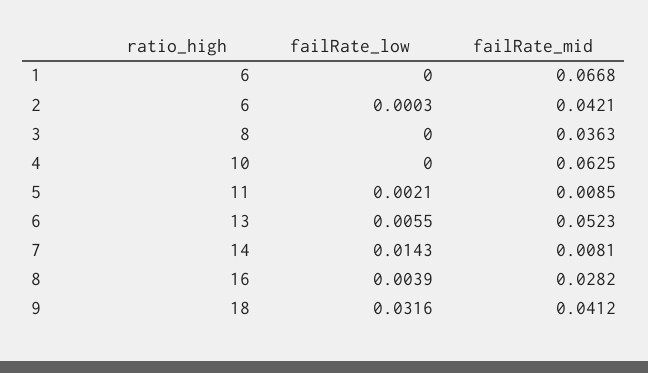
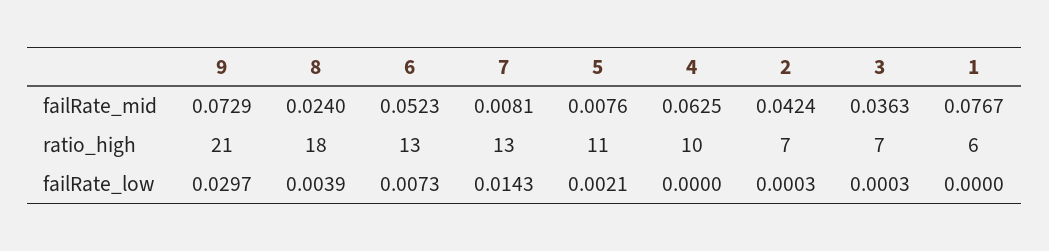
  {
    "ratio_high": {
      "1": 6,
-     "2": 6,
+     "2": 7,
-     "3": 8,
+     "3": 7,
      "4": 10,
      "5": 11,
      "6": 13,
-     "7": 14,
+     "7": 13,
-     "8": 16,
+     "8": 18,
-     "9": 18
+     "9": 21
    },
    "failRate_low": {
      "1": 0,
      "2": 0.0003,
-     "3": 0,
+     "3": 0.0003,
      "4": 0,
      "5": 0.0021,
-     "6": 0.0055,
+     "6": 0.0073,
      "7": 0.0143,
      "8": 0.0039,
-     "9": 0.0316
+     "9": 0.0297
    },
    "failRate_mid": {
-     "1": 0.0668,
+     "1": 0.0767,
-     "2": 0.0421,
+     "2": 0.0424,
      "3": 0.0363,
      "4": 0.0625,
-     "5": 0.0085,
+     "5": 0.0076,
      "6": 0.0523,
      "7": 0.0081,
-     "8": 0.0282,
+     "8": 0.024,
-     "9": 0.0412
+     "9": 0.0729
    }
  }

